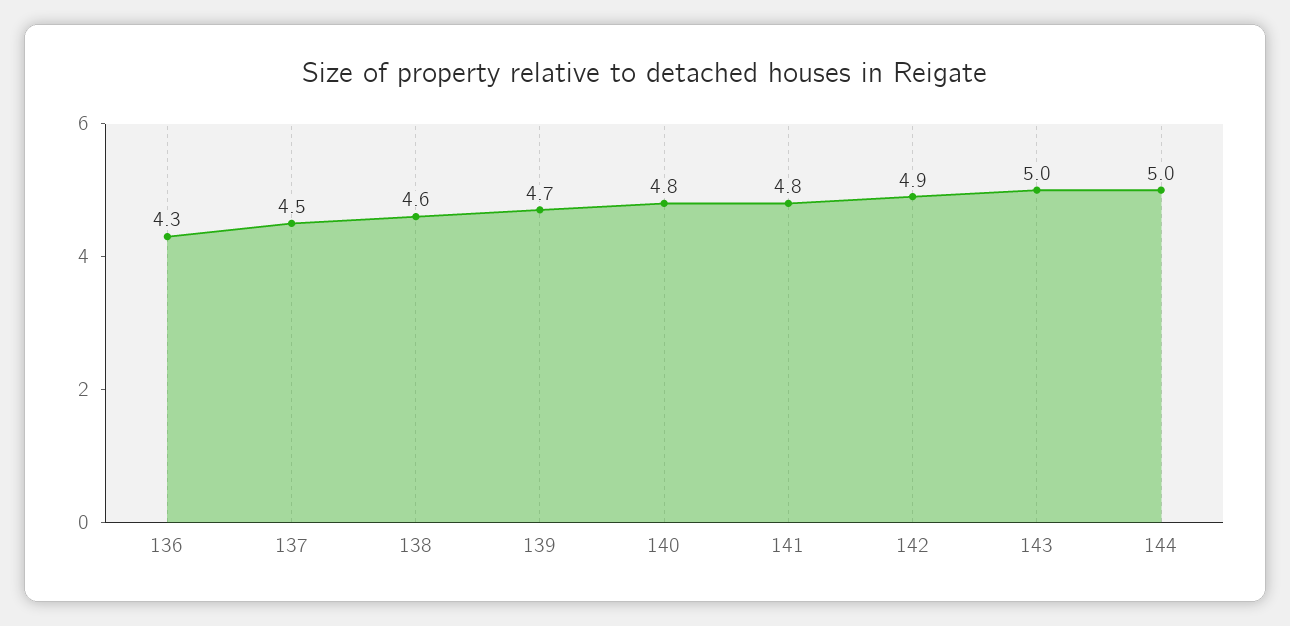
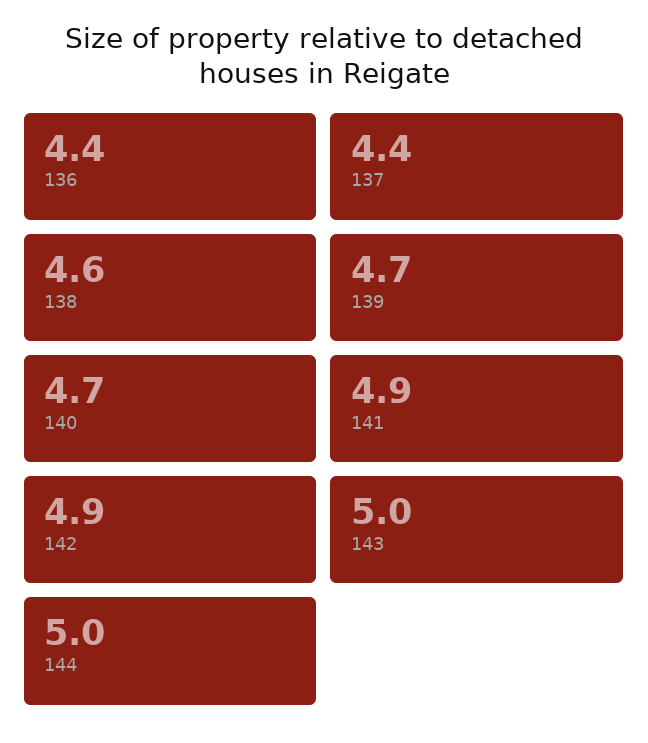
  {
-   "136": 4.3,
+   "136": 4.4,
-   "137": 4.5,
+   "137": 4.4,
    "138": 4.6,
    "139": 4.7,
-   "140": 4.8,
+   "140": 4.7,
-   "141": 4.8,
+   "141": 4.9,
    "142": 4.9,
    "143": 5,
    "144": 5
  }

